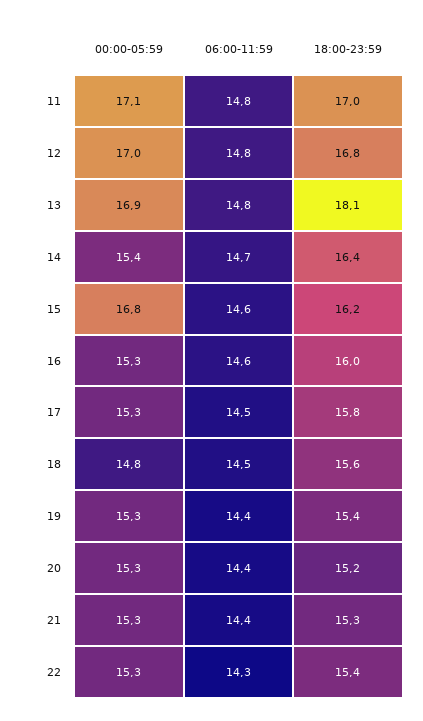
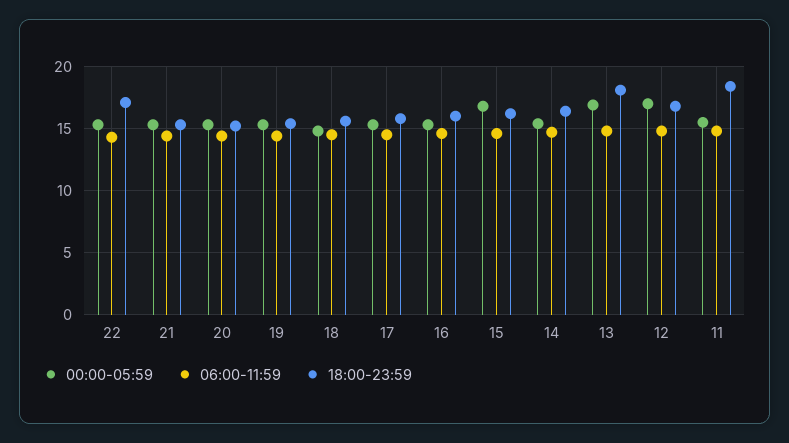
  {
    "00:00-05:59": {
-     "11": 17.1,
+     "11": 15.5,
      "12": 17,
      "13": 16.9,
      "14": 15.4,
      "15": 16.8,
      "16": 15.3,
      "17": 15.3,
      "18": 14.8,
      "19": 15.3,
      "20": 15.3,
      "21": 15.3,
      "22": 15.3
    },
    "06:00-11:59": {
      "11": 14.8,
      "12": 14.8,
      "13": 14.8,
      "14": 14.7,
      "15": 14.6,
      "16": 14.6,
      "17": 14.5,
      "18": 14.5,
      "19": 14.4,
      "20": 14.4,
      "21": 14.4,
      "22": 14.3
    },
    "18:00-23:59": {
-     "11": 17,
+     "11": 18.5,
      "12": 16.8,
      "13": 18.1,
      "14": 16.4,
      "15": 16.2,
      "16": 16,
      "17": 15.8,
      "18": 15.6,
      "19": 15.4,
      "20": 15.2,
      "21": 15.3,
-     "22": 15.4
+     "22": 17
    }
  }

